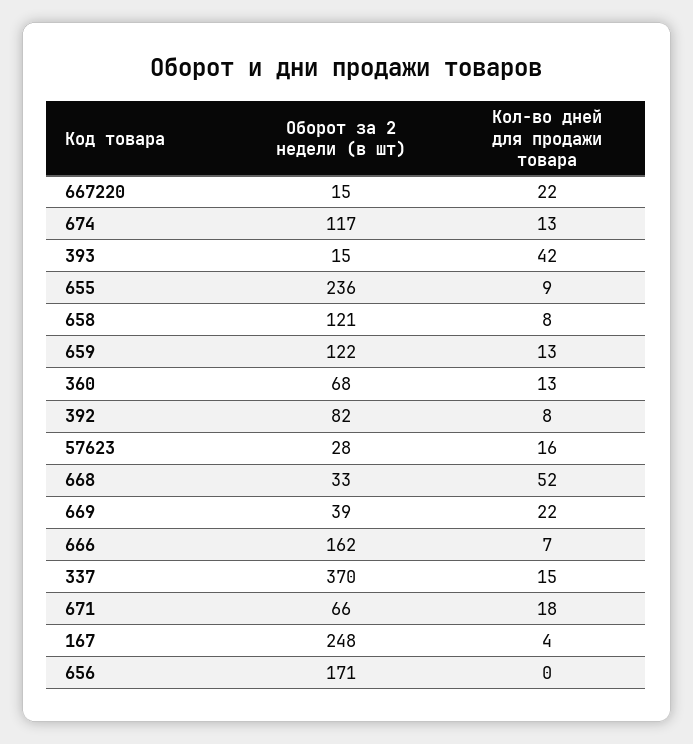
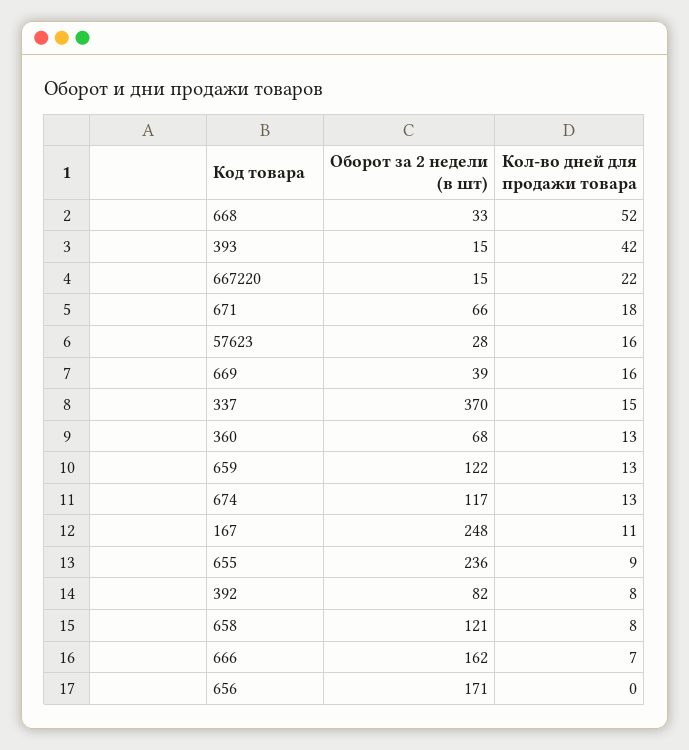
  {
    "Оборот за 2 недели (в шт)": {
      "667220": 15,
      "674": 117,
      "393": 15,
      "655": 236,
      "658": 121,
      "659": 122,
      "360": 68,
      "392": 82,
      "57623": 28,
      "668": 33,
      "669": 39,
      "666": 162,
      "337": 370,
      "671": 66,
      "167": 248,
      "656": 171
    },
    "Кол-во дней для продажи товара": {
      "667220": 22,
      "674": 13,
      "393": 42,
      "655": 9,
      "658": 8,
      "659": 13,
      "360": 13,
      "392": 8,
      "57623": 16,
      "668": 52,
-     "669": 22,
+     "669": 16,
      "666": 7,
      "337": 15,
      "671": 18,
-     "167": 4,
+     "167": 11,
      "656": 0
    }
  }

